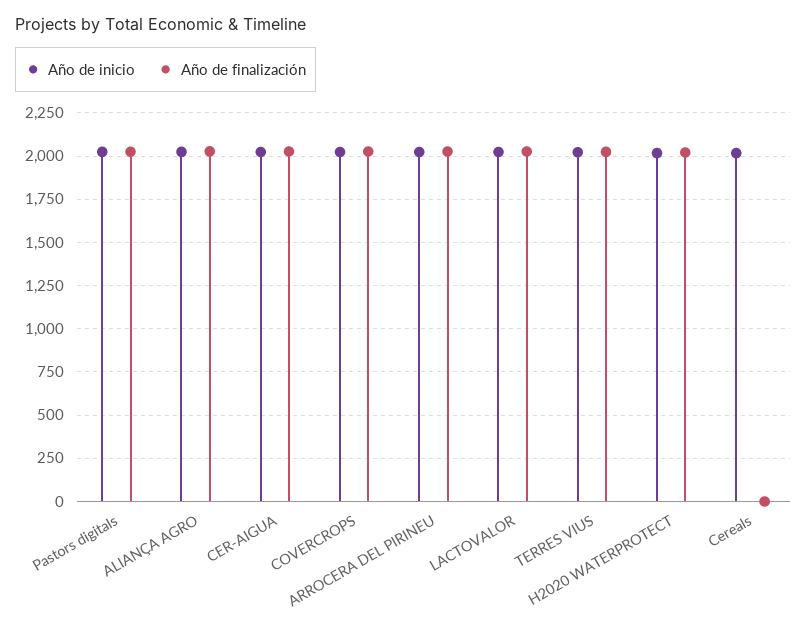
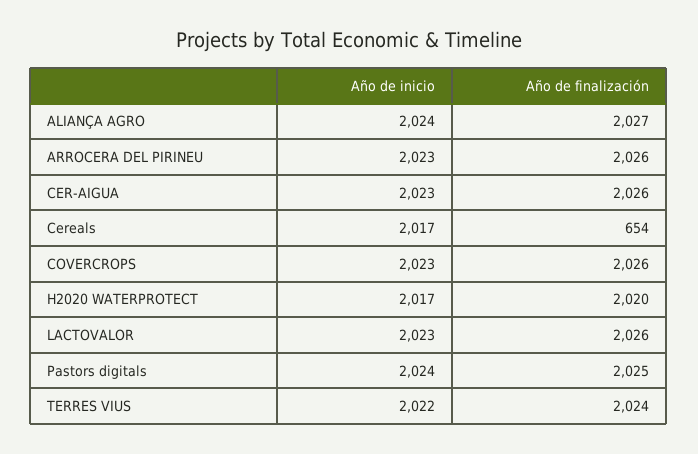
  {
    "Año de inicio": {
      "Pastors digitals": 2024,
      "ALIANÇA AGRO": 2024,
      "CER-AIGUA": 2023,
      "COVERCROPS": 2023,
      "ARROCERA DEL PIRINEU": 2023,
      "LACTOVALOR": 2023,
      "TERRES VIUS": 2022,
      "H2020 WATERPROTECT": 2017,
      "Cereals": 2017
    },
    "Año de finalización": {
      "Pastors digitals": 2025,
      "ALIANÇA AGRO": 2027,
      "CER-AIGUA": 2026,
      "COVERCROPS": 2026,
      "ARROCERA DEL PIRINEU": 2026,
      "LACTOVALOR": 2026,
      "TERRES VIUS": 2024,
      "H2020 WATERPROTECT": 2020,
-     "Cereals": 0
+     "Cereals": 654
    }
  }

